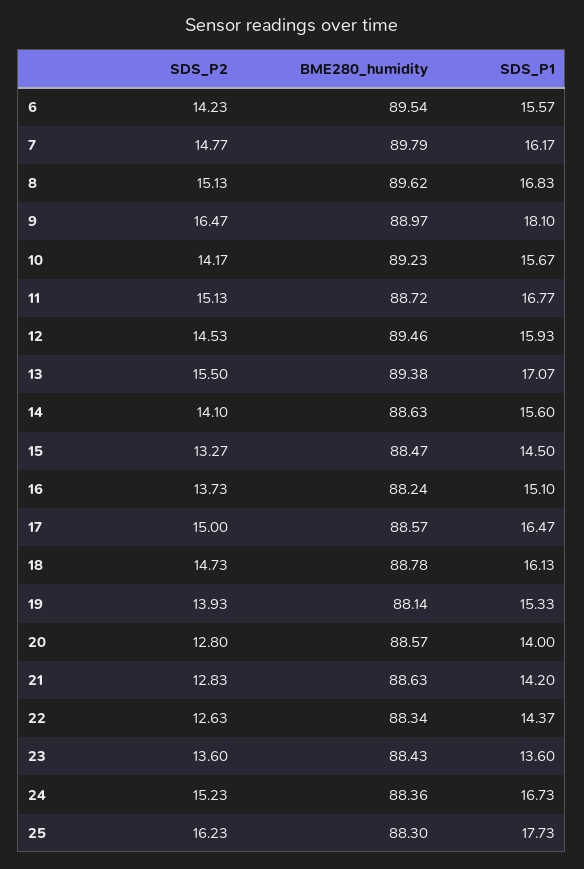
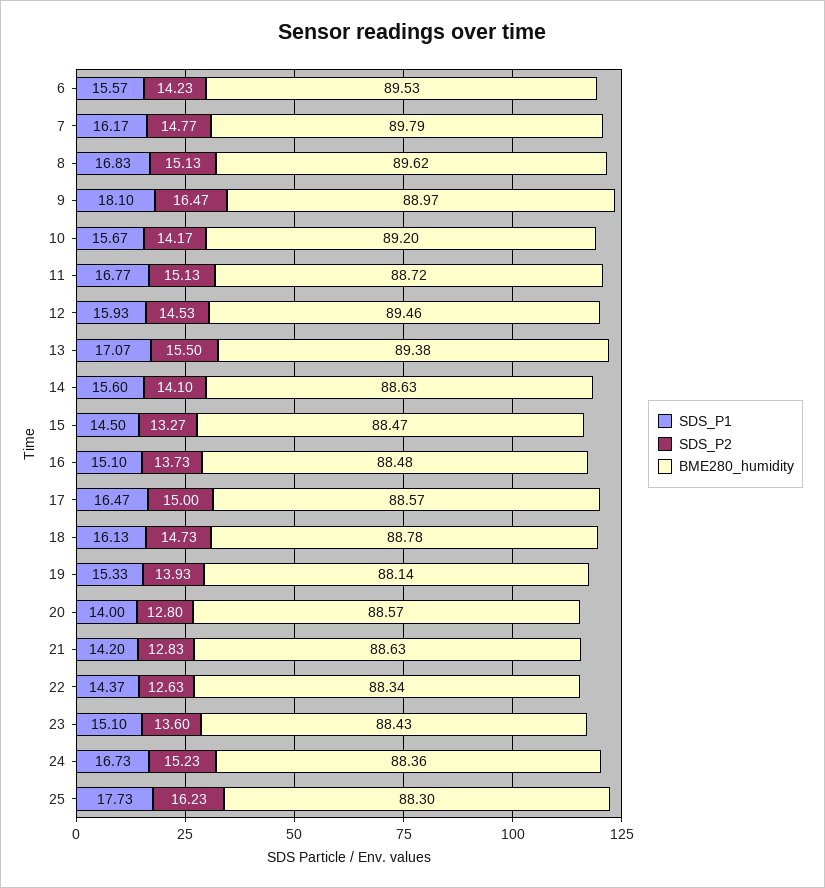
  {
    "SDS_P2": {
      "6": 14.23,
      "7": 14.77,
      "8": 15.13,
      "9": 16.47,
      "10": 14.17,
      "11": 15.13,
      "12": 14.53,
      "13": 15.5,
      "14": 14.1,
      "15": 13.27,
      "16": 13.73,
      "17": 15,
      "18": 14.73,
      "19": 13.93,
      "20": 12.8,
      "21": 12.83,
      "22": 12.63,
      "23": 13.6,
      "24": 15.23,
      "25": 16.23
    },
    "BME280_humidity": {
-     "6": 89.54,
+     "6": 89.53,
      "7": 89.79,
      "8": 89.62,
      "9": 88.97,
-     "10": 89.23,
+     "10": 89.2,
      "11": 88.72,
      "12": 89.46,
      "13": 89.38,
      "14": 88.63,
      "15": 88.47,
-     "16": 88.24,
+     "16": 88.48,
      "17": 88.57,
      "18": 88.78,
      "19": 88.14,
      "20": 88.57,
      "21": 88.63,
      "22": 88.34,
      "23": 88.43,
      "24": 88.36,
      "25": 88.3
    },
    "SDS_P1": {
      "6": 15.57,
      "7": 16.17,
      "8": 16.83,
      "9": 18.1,
      "10": 15.67,
      "11": 16.77,
      "12": 15.93,
      "13": 17.07,
      "14": 15.6,
      "15": 14.5,
      "16": 15.1,
      "17": 16.47,
      "18": 16.13,
      "19": 15.33,
      "20": 14,
      "21": 14.2,
      "22": 14.37,
-     "23": 13.6,
+     "23": 15.1,
      "24": 16.73,
      "25": 17.73
    }
  }

